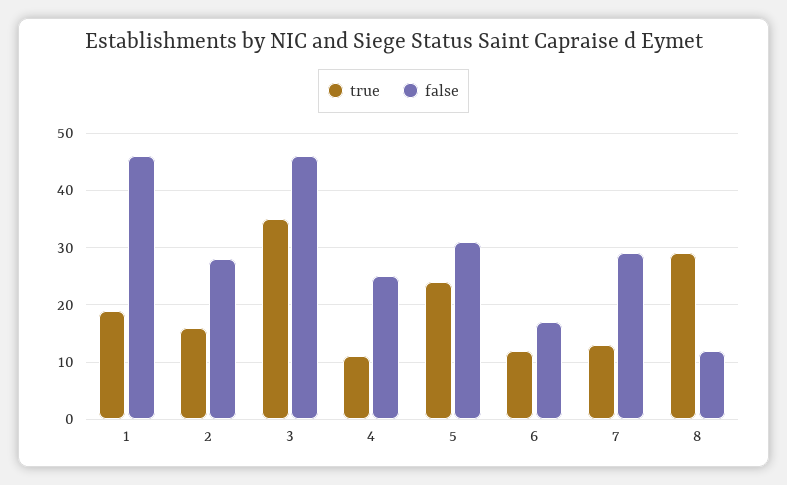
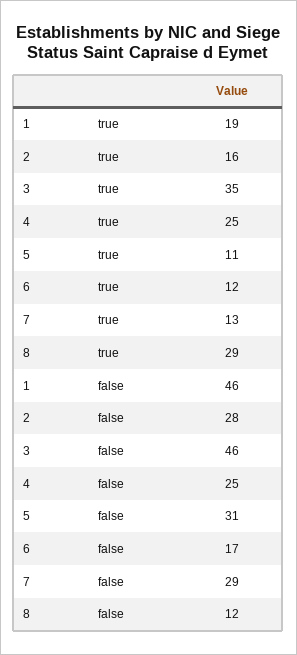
  {
    "true": {
      "1": 19,
      "2": 16,
      "3": 35,
-     "4": 10,
+     "4": 25,
-     "5": 25,
+     "5": 11,
      "6": 12,
      "7": 13,
      "8": 29
    },
    "false": {
      "1": 46,
      "2": 28,
      "3": 46,
      "4": 25,
      "5": 31,
      "6": 17,
      "7": 29,
      "8": 12
    }
  }

